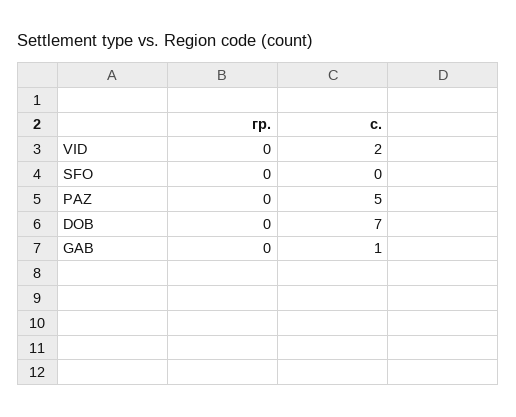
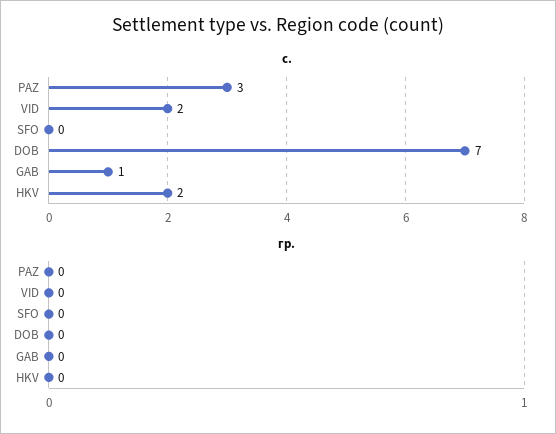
  {
    "гр.": {
      "VID": 0,
      "SFO": 0,
      "PAZ": 0,
      "DOB": 0,
-     "GAB": 0
+     "GAB": 0,
+     "HKV": 0
    },
    "с.": {
      "VID": 2,
      "SFO": 0,
-     "PAZ": 5,
+     "PAZ": 3,
      "DOB": 7,
-     "GAB": 1
+     "GAB": 1,
+     "HKV": 2
    }
  }

